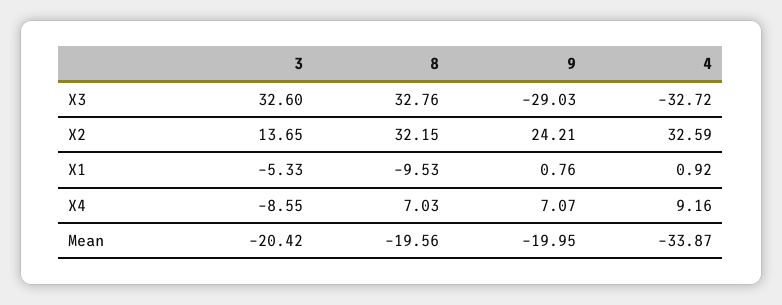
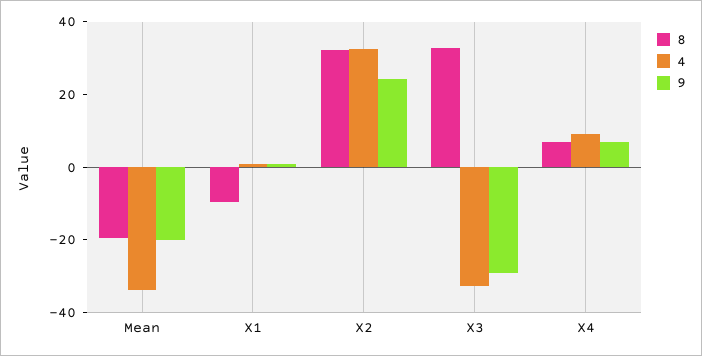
  {
-   "3": {
-     "X3": 32.6,
-     "X2": 13.65,
-     "X1": -5.33,
-     "X4": -8.55,
-     "Mean": -20.42
-   },
    "8": {
      "X3": 32.76,
      "X2": 32.15,
      "X1": -9.53,
      "X4": 7.03,
      "Mean": -19.56
    },
    "9": {
      "X3": -29.03,
      "X2": 24.21,
      "X1": 0.76,
      "X4": 7.07,
      "Mean": -19.95
    },
    "4": {
      "X3": -32.72,
      "X2": 32.59,
      "X1": 0.92,
      "X4": 9.16,
      "Mean": -33.87
    }
  }

